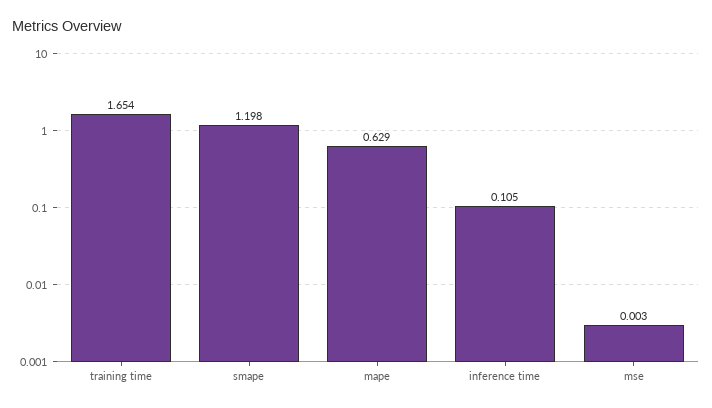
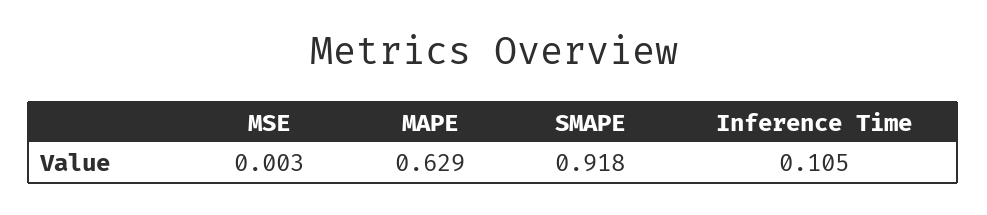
  {
-   "training time": 1.654,
-   "smape": 1.198,
+   "smape": 0.918,
    "mape": 0.629,
    "inference time": 0.105,
    "mse": 0.003
  }

